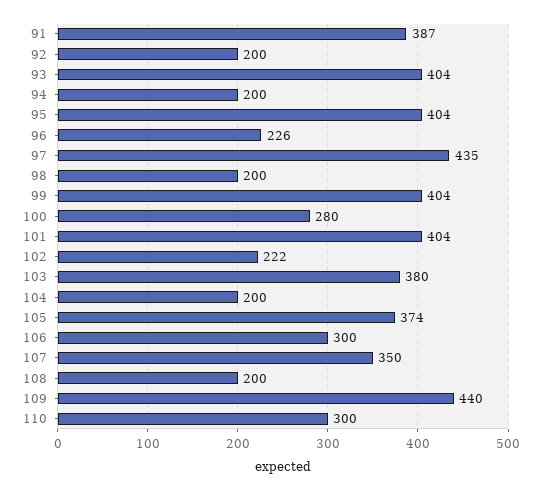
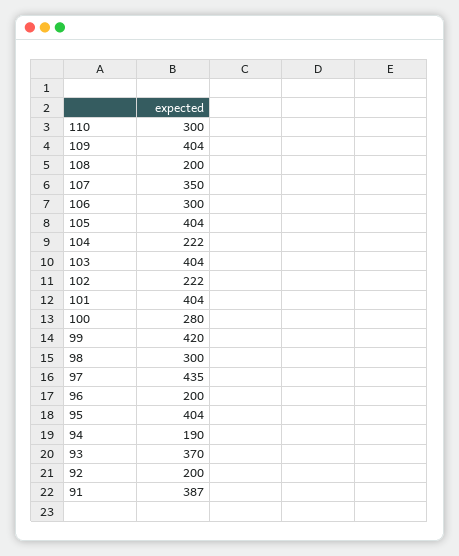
  {
    "91": 387,
    "92": 200,
-   "93": 404,
+   "93": 370,
-   "94": 200,
+   "94": 190,
    "95": 404,
-   "96": 226,
+   "96": 200,
    "97": 435,
-   "98": 200,
+   "98": 300,
-   "99": 404,
+   "99": 420,
    "100": 280,
    "101": 404,
    "102": 222,
-   "103": 380,
+   "103": 404,
-   "104": 200,
+   "104": 222,
-   "105": 374,
+   "105": 404,
    "106": 300,
    "107": 350,
    "108": 200,
-   "109": 440,
+   "109": 404,
    "110": 300
  }

